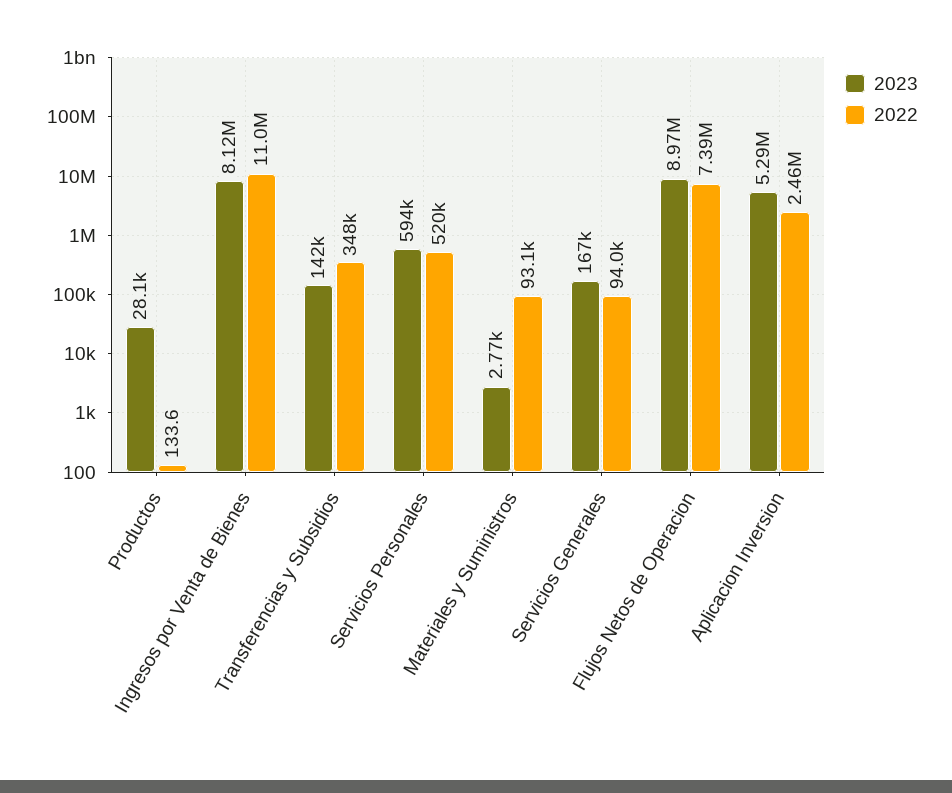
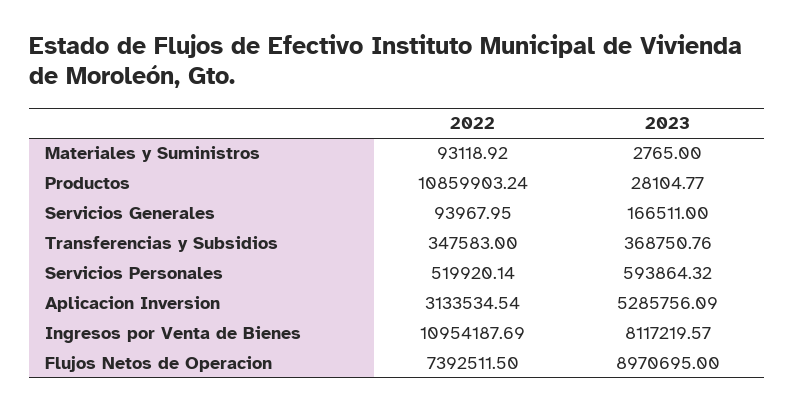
  {
    "2023": {
      "Productos": 28104.77,
      "Ingresos por Venta de Bienes": 8117219.57,
-     "Transferencias y Subsidios": 142000,
+     "Transferencias y Subsidios": 368750.76,
      "Servicios Personales": 593864.32,
      "Materiales y Suministros": 2765,
      "Servicios Generales": 166511,
      "Flujos Netos de Operacion": 8970695,
      "Aplicacion Inversion": 5285756.09
    },
    "2022": {
-     "Productos": 133.6,
+     "Productos": 10859903.24,
      "Ingresos por Venta de Bienes": 10954187.69,
      "Transferencias y Subsidios": 347583,
      "Servicios Personales": 519920.14,
      "Materiales y Suministros": 93118.92,
      "Servicios Generales": 93967.95,
      "Flujos Netos de Operacion": 7392511.5,
-     "Aplicacion Inversion": 2460000
+     "Aplicacion Inversion": 3133534.54
    }
  }

